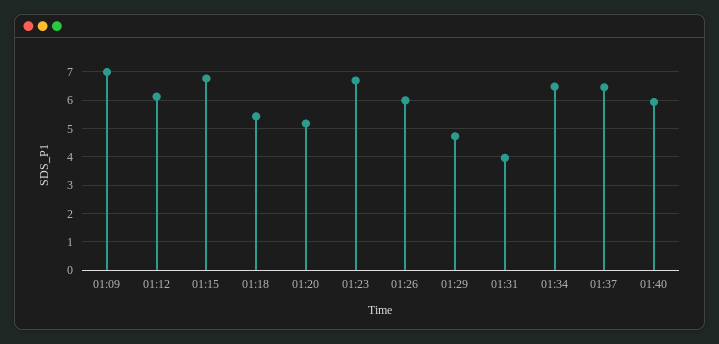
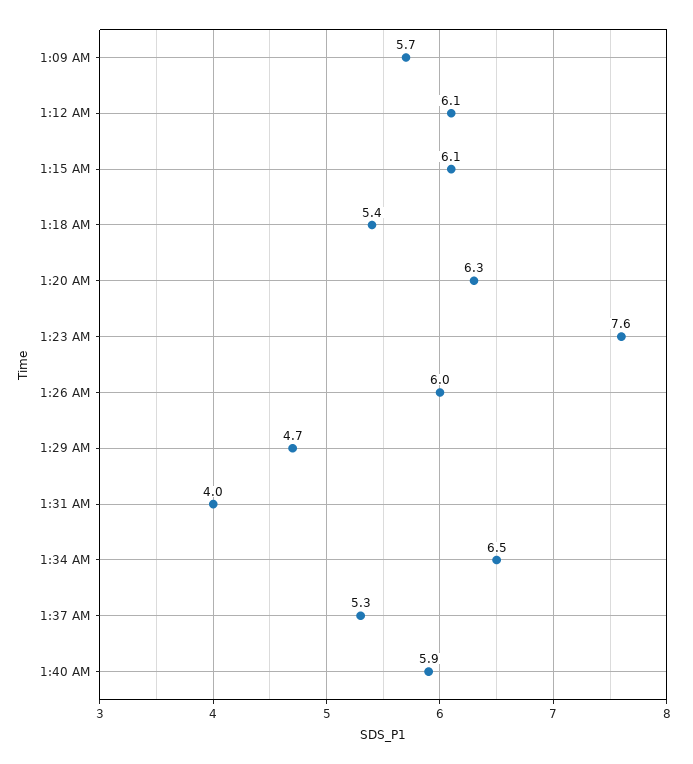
  {
-   "01:09": 7,
+   "01:09": 5.7,
    "01:12": 6.1,
-   "01:15": 6.75,
+   "01:15": 6.1,
    "01:18": 5.4,
-   "01:20": 5.25,
+   "01:20": 6.3,
-   "01:23": 6.75,
+   "01:23": 7.6,
    "01:26": 6,
    "01:29": 4.7,
    "01:31": 4,
    "01:34": 6.5,
-   "01:37": 6.5,
+   "01:37": 5.3,
    "01:40": 5.9
  }

